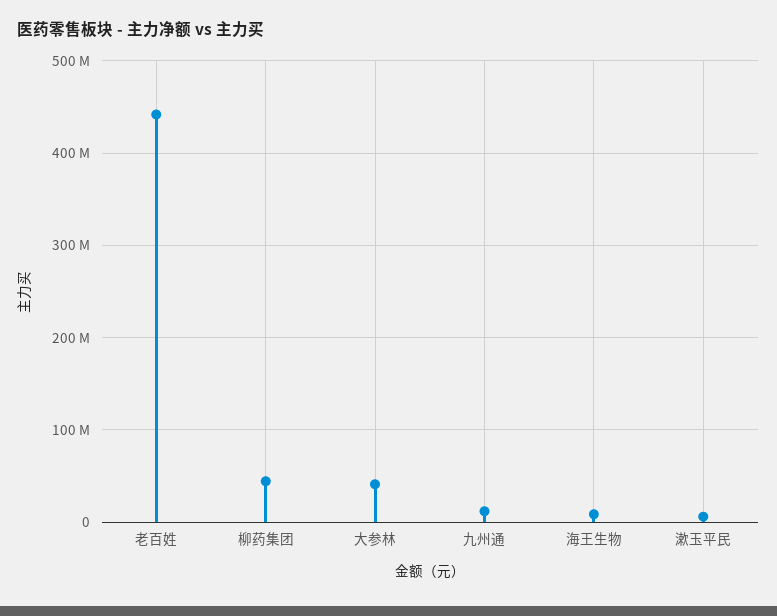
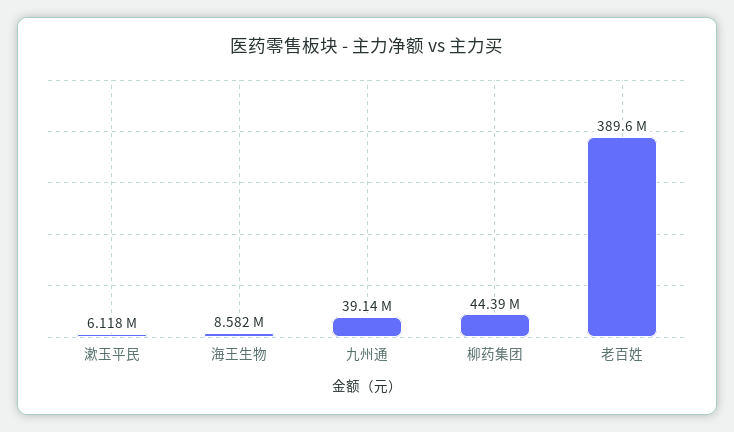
  {
-   "老百姓": 440000000,
+   "老百姓": 389600000,
    "柳药集团": 44390000,
-   "大参林": 40000000,
-   "九州通": 10000000,
+   "九州通": 39140000,
    "海王生物": 8582000,
    "漱玉平民": 6118000
  }

